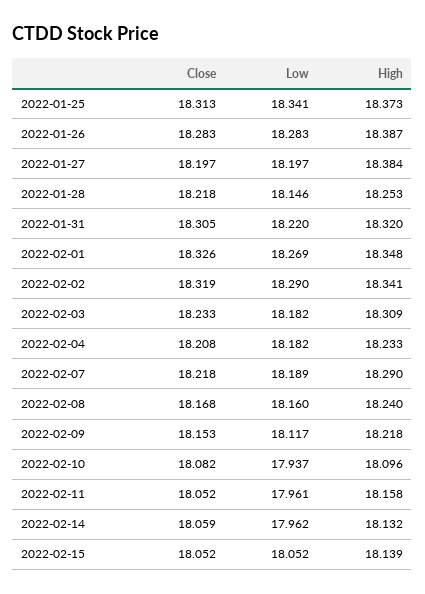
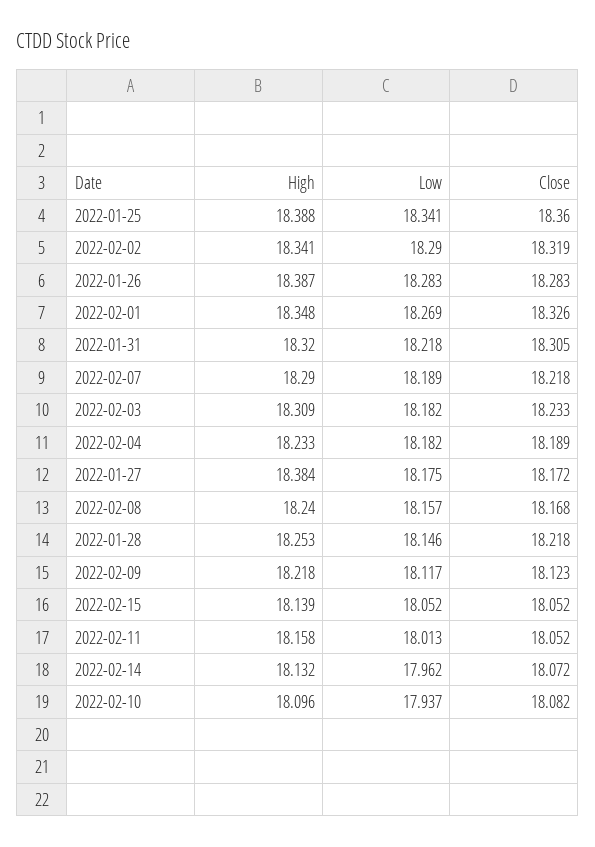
  {
    "Close": {
-     "2022-01-25": 18.313,
+     "2022-01-25": 18.36,
      "2022-01-26": 18.283,
-     "2022-01-27": 18.197,
+     "2022-01-27": 18.172,
      "2022-01-28": 18.218,
      "2022-01-31": 18.305,
      "2022-02-01": 18.326,
      "2022-02-02": 18.319,
      "2022-02-03": 18.233,
-     "2022-02-04": 18.208,
+     "2022-02-04": 18.189,
      "2022-02-07": 18.218,
      "2022-02-08": 18.168,
-     "2022-02-09": 18.153,
+     "2022-02-09": 18.123,
      "2022-02-10": 18.082,
      "2022-02-11": 18.052,
-     "2022-02-14": 18.059,
+     "2022-02-14": 18.072,
      "2022-02-15": 18.052
    },
    "Low": {
      "2022-01-25": 18.341,
      "2022-01-26": 18.283,
-     "2022-01-27": 18.197,
+     "2022-01-27": 18.175,
      "2022-01-28": 18.146,
-     "2022-01-31": 18.22,
+     "2022-01-31": 18.218,
      "2022-02-01": 18.269,
      "2022-02-02": 18.29,
      "2022-02-03": 18.182,
      "2022-02-04": 18.182,
      "2022-02-07": 18.189,
-     "2022-02-08": 18.16,
+     "2022-02-08": 18.157,
      "2022-02-09": 18.117,
      "2022-02-10": 17.937,
-     "2022-02-11": 17.961,
+     "2022-02-11": 18.013,
      "2022-02-14": 17.962,
      "2022-02-15": 18.052
    },
    "High": {
-     "2022-01-25": 18.373,
+     "2022-01-25": 18.388,
      "2022-01-26": 18.387,
      "2022-01-27": 18.384,
      "2022-01-28": 18.253,
      "2022-01-31": 18.32,
      "2022-02-01": 18.348,
      "2022-02-02": 18.341,
      "2022-02-03": 18.309,
      "2022-02-04": 18.233,
      "2022-02-07": 18.29,
      "2022-02-08": 18.24,
      "2022-02-09": 18.218,
      "2022-02-10": 18.096,
      "2022-02-11": 18.158,
      "2022-02-14": 18.132,
      "2022-02-15": 18.139
    }
  }

